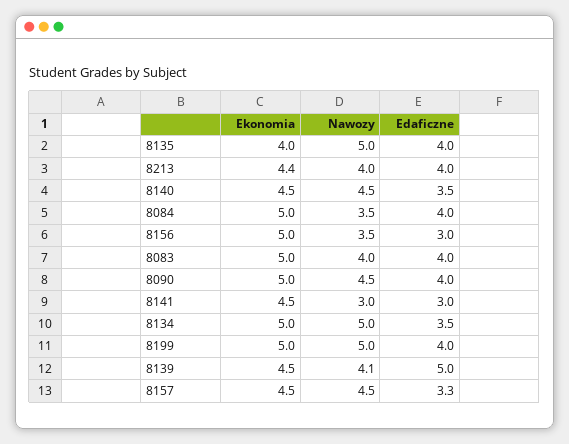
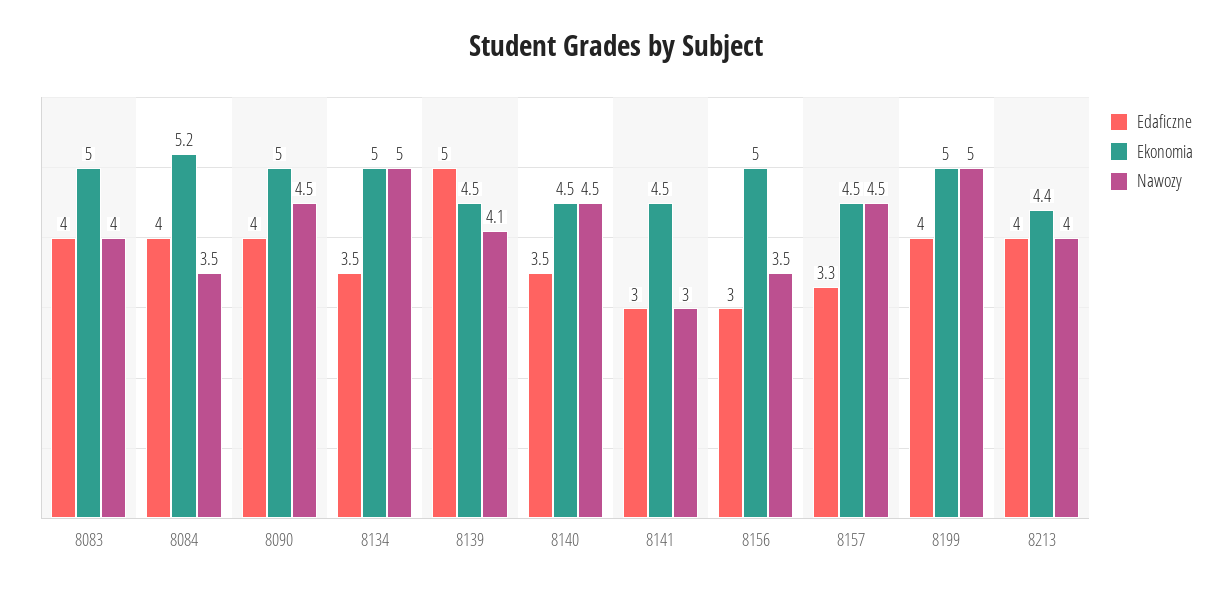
  {
    "Ekonomia": {
-     "8135": 4,
      "8213": 4.4,
      "8140": 4.5,
-     "8084": 5,
+     "8084": 5.2,
      "8156": 5,
      "8083": 5,
      "8090": 5,
      "8141": 4.5,
      "8134": 5,
      "8199": 5,
      "8139": 4.5,
      "8157": 4.5
    },
    "Nawozy": {
-     "8135": 5,
      "8213": 4,
      "8140": 4.5,
      "8084": 3.5,
      "8156": 3.5,
      "8083": 4,
      "8090": 4.5,
      "8141": 3,
      "8134": 5,
      "8199": 5,
      "8139": 4.1,
      "8157": 4.5
    },
    "Edaficzne": {
-     "8135": 4,
      "8213": 4,
      "8140": 3.5,
      "8084": 4,
      "8156": 3,
      "8083": 4,
      "8090": 4,
      "8141": 3,
      "8134": 3.5,
      "8199": 4,
      "8139": 5,
      "8157": 3.3
    }
  }

